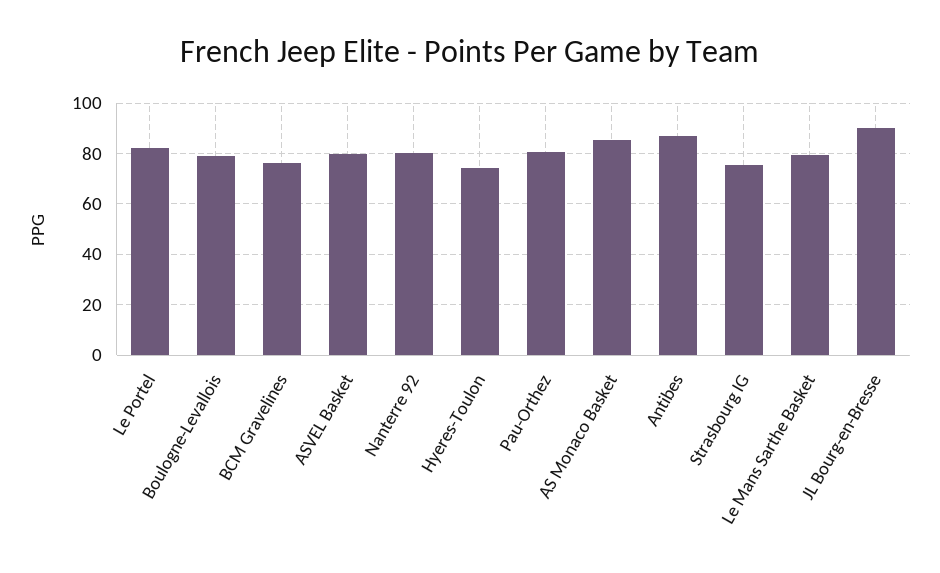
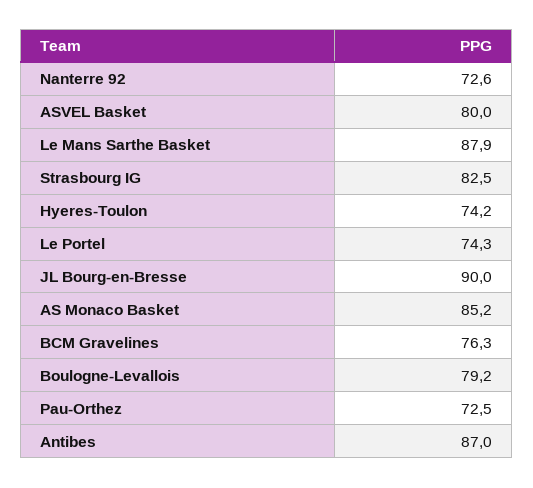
  {
-   "Le Portel": 82.5,
+   "Le Portel": 74.3,
    "Boulogne-Levallois": 79.2,
    "BCM Gravelines": 76.3,
    "ASVEL Basket": 80,
-   "Nanterre 92": 80,
+   "Nanterre 92": 72.6,
    "Hyeres-Toulon": 74.2,
-   "Pau-Orthez": 80,
+   "Pau-Orthez": 72.5,
    "AS Monaco Basket": 85.2,
    "Antibes": 87,
-   "Strasbourg IG": 75,
+   "Strasbourg IG": 82.5,
-   "Le Mans Sarthe Basket": 80,
+   "Le Mans Sarthe Basket": 87.9,
    "JL Bourg-en-Bresse": 90
  }

